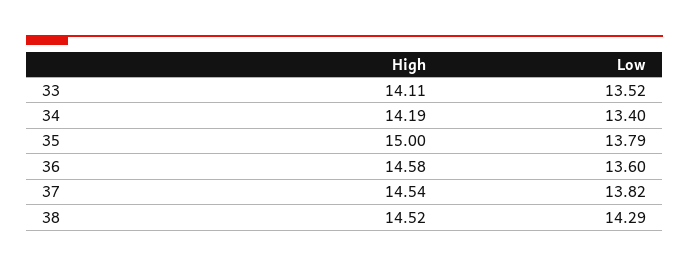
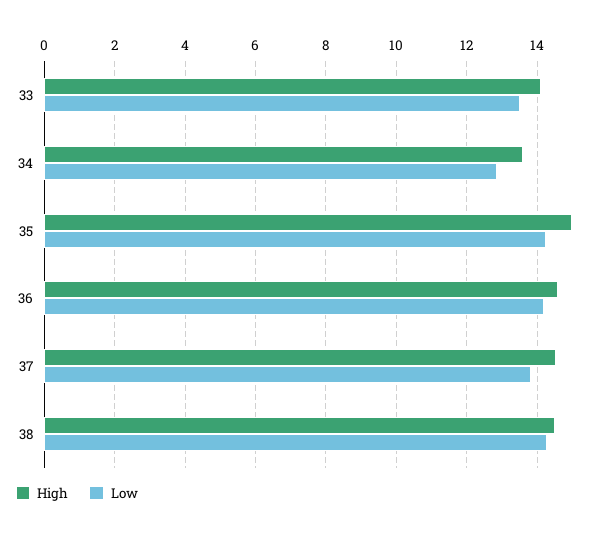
  {
    "High": {
      "33": 14.11,
-     "34": 14.19,
+     "34": 13.6,
      "35": 15,
      "36": 14.58,
      "37": 14.54,
      "38": 14.52
    },
    "Low": {
      "33": 13.52,
-     "34": 13.4,
+     "34": 12.8,
-     "35": 13.79,
+     "35": 14.2,
-     "36": 13.6,
+     "36": 14.2,
      "37": 13.82,
      "38": 14.29
    }
  }

